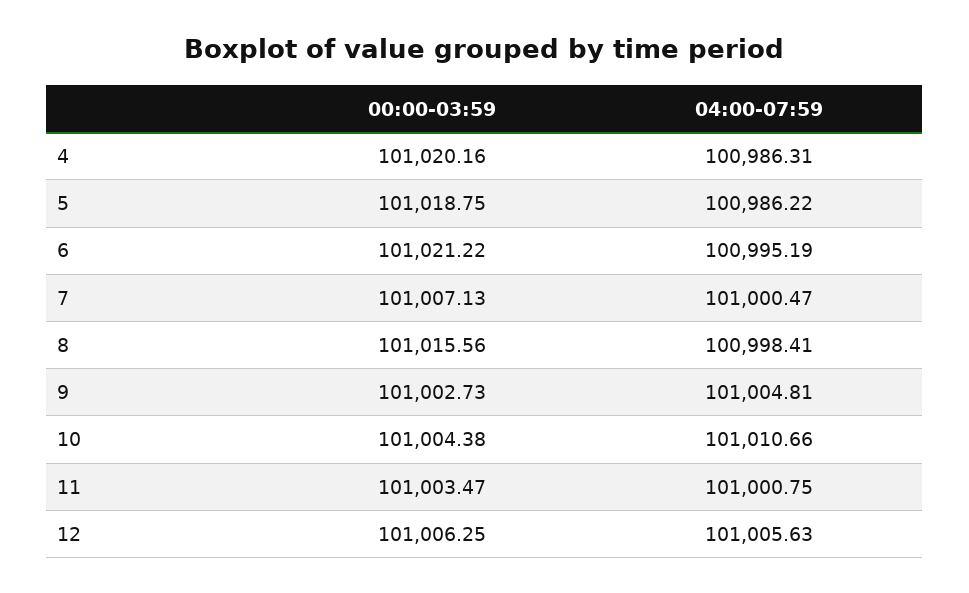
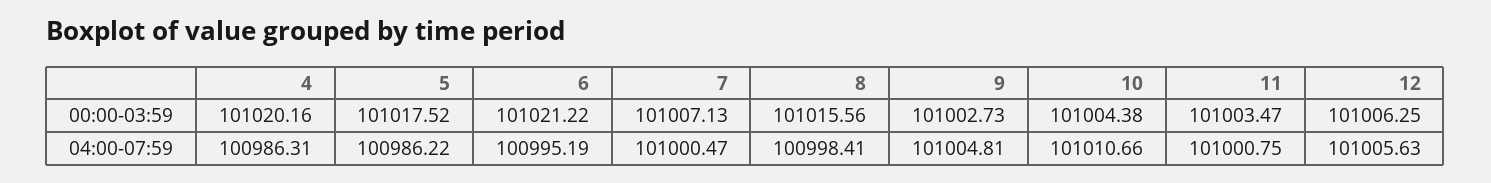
  {
    "00:00-03:59": {
      "4": 101020.16,
-     "5": 101018.75,
+     "5": 101017.52,
      "6": 101021.22,
      "7": 101007.13,
      "8": 101015.56,
      "9": 101002.73,
      "10": 101004.38,
      "11": 101003.47,
      "12": 101006.25
    },
    "04:00-07:59": {
      "4": 100986.31,
      "5": 100986.22,
      "6": 100995.19,
      "7": 101000.47,
      "8": 100998.41,
      "9": 101004.81,
      "10": 101010.66,
      "11": 101000.75,
      "12": 101005.63
    }
  }

